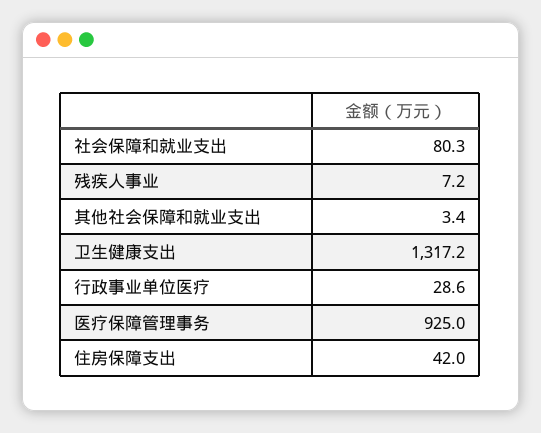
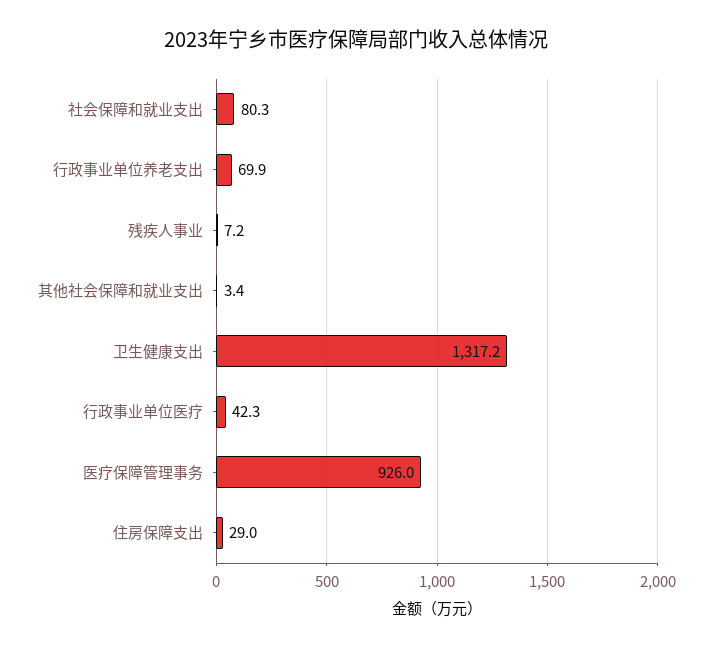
  {
    "社会保障和就业支出": 80.3,
    "残疾人事业": 7.2,
    "其他社会保障和就业支出": 3.4,
    "卫生健康支出": 1317.2,
-   "行政事业单位医疗": 28.6,
+   "行政事业单位医疗": 42.3,
-   "医疗保障管理事务": 925,
+   "医疗保障管理事务": 926,
-   "住房保障支出": 42
+   "住房保障支出": 29,
+   "行政事业单位养老支出": 69.9
  }

